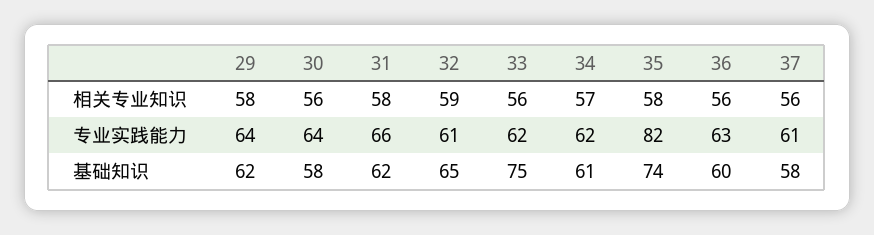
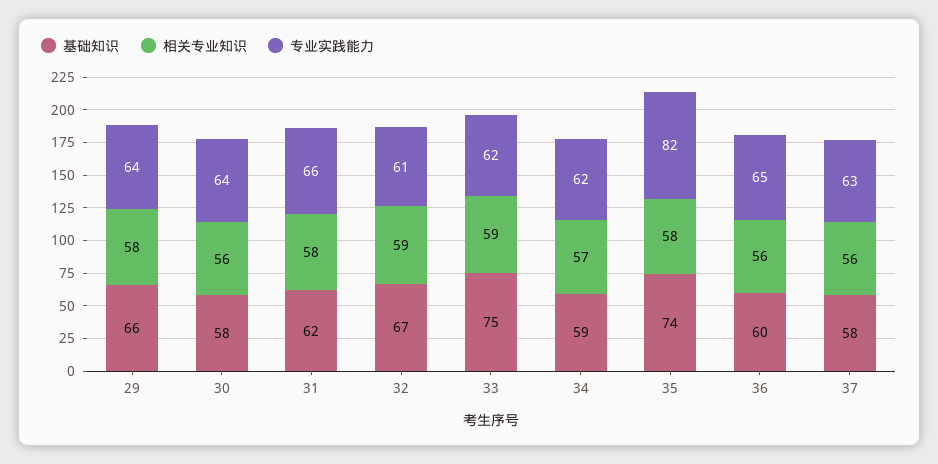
  {
    "相关专业知识": {
      "29": 58,
      "30": 56,
      "31": 58,
      "32": 59,
-     "33": 56,
+     "33": 59,
      "34": 57,
      "35": 58,
      "36": 56,
      "37": 56
    },
    "专业实践能力": {
      "29": 64,
      "30": 64,
      "31": 66,
      "32": 61,
      "33": 62,
      "34": 62,
      "35": 82,
-     "36": 63,
+     "36": 65,
-     "37": 61
+     "37": 63
    },
    "基础知识": {
-     "29": 62,
+     "29": 66,
      "30": 58,
      "31": 62,
-     "32": 65,
+     "32": 67,
      "33": 75,
-     "34": 61,
+     "34": 59,
      "35": 74,
      "36": 60,
      "37": 58
    }
  }

